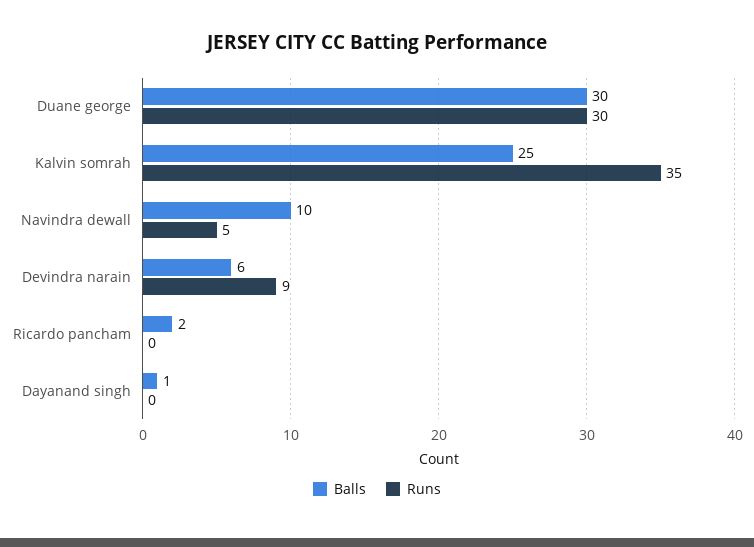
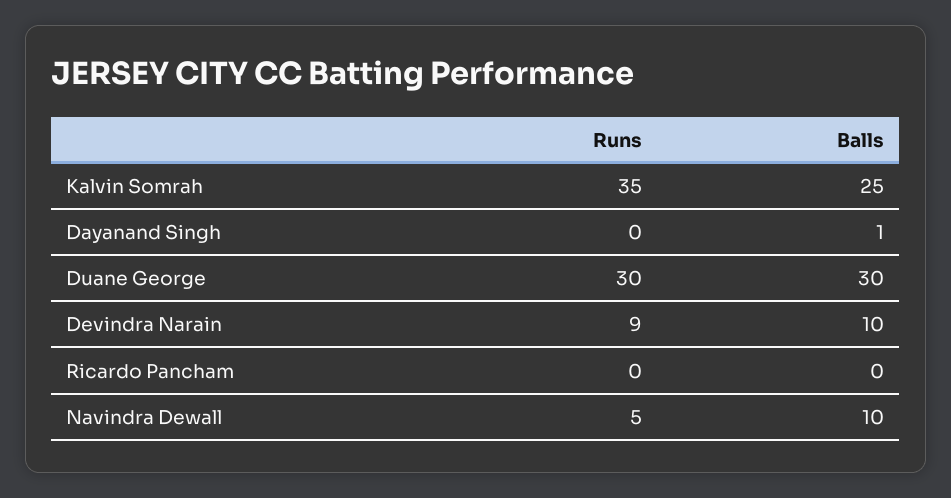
  {
    "Balls": {
      "Duane george": 30,
      "Kalvin somrah": 25,
      "Navindra dewall": 10,
-     "Devindra narain": 6,
+     "Devindra narain": 10,
-     "Ricardo pancham": 2,
+     "Ricardo pancham": 0,
      "Dayanand singh": 1
    },
    "Runs": {
      "Duane george": 30,
      "Kalvin somrah": 35,
      "Navindra dewall": 5,
      "Devindra narain": 9,
      "Ricardo pancham": 0,
      "Dayanand singh": 0
    }
  }

